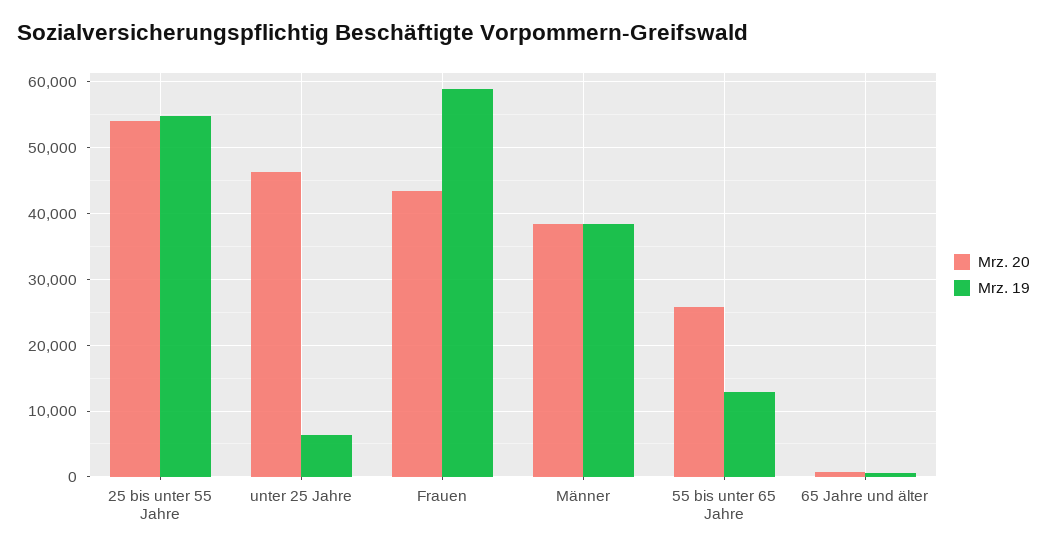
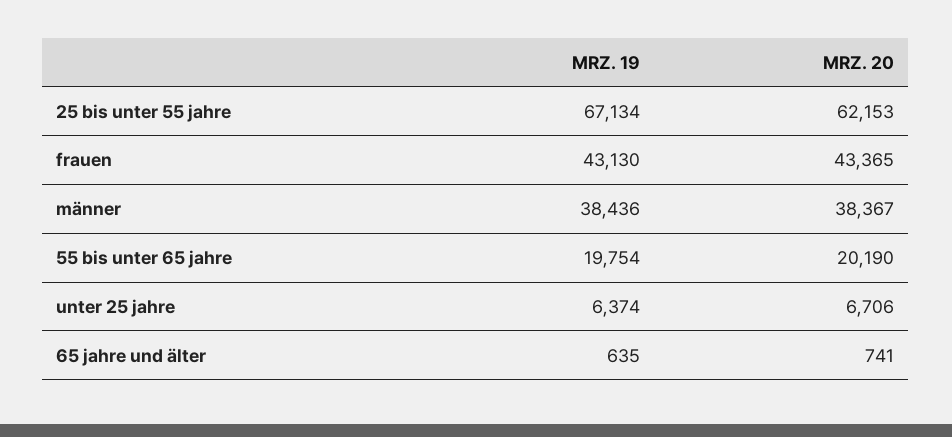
  {
    "Mrz. 20": {
-     "25 bis unter 55 Jahre": 54000,
+     "25 bis unter 55 Jahre": 62153,
-     "unter 25 Jahre": 46000,
+     "unter 25 Jahre": 6706,
      "Frauen": 43365,
      "Männer": 38367,
-     "55 bis unter 65 Jahre": 26000,
+     "55 bis unter 65 Jahre": 20190,
      "65 Jahre und älter": 741
    },
    "Mrz. 19": {
-     "25 bis unter 55 Jahre": 55000,
+     "25 bis unter 55 Jahre": 67134,
      "unter 25 Jahre": 6374,
-     "Frauen": 59000,
+     "Frauen": 43130,
      "Männer": 38436,
-     "55 bis unter 65 Jahre": 13000,
+     "55 bis unter 65 Jahre": 19754,
      "65 Jahre und älter": 635
    }
  }

